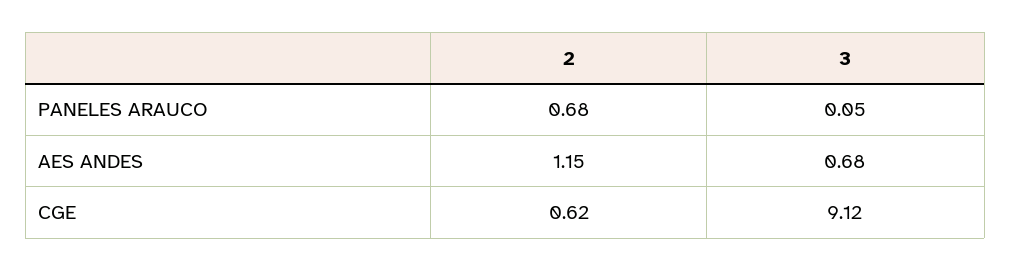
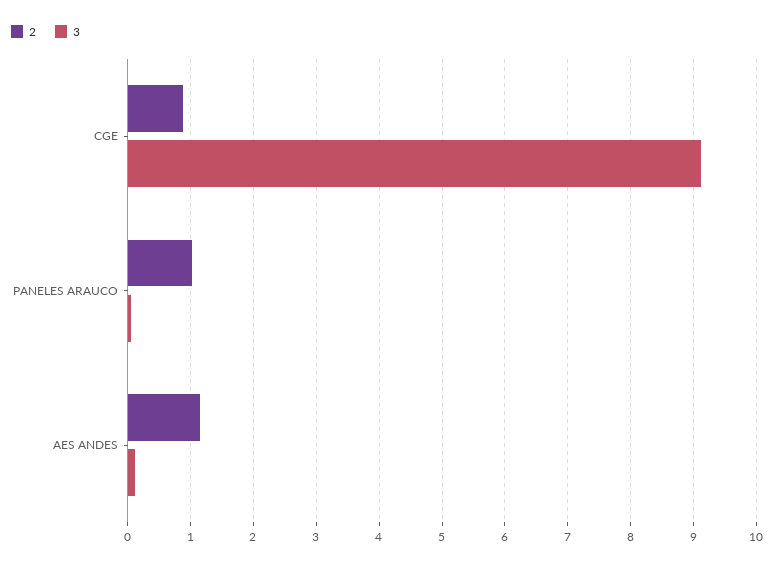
  {
    "2": {
-     "PANELES ARAUCO": 0.68,
+     "PANELES ARAUCO": 1,
      "AES ANDES": 1.15,
-     "CGE": 0.62
+     "CGE": 0.9
    },
    "3": {
      "PANELES ARAUCO": 0.05,
-     "AES ANDES": 0.68,
+     "AES ANDES": 0.1,
      "CGE": 9.12
    }
  }

